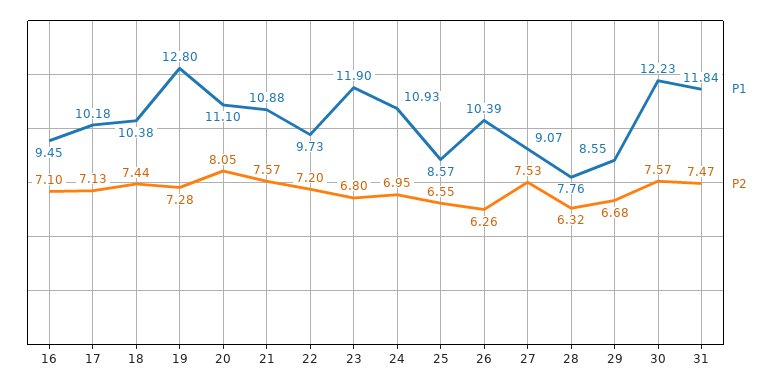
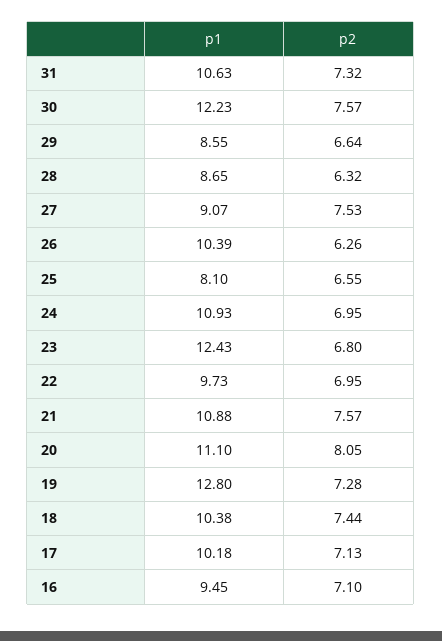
  {
    "P1": {
      "16": 9.45,
      "17": 10.18,
      "18": 10.38,
      "19": 12.8,
      "20": 11.1,
      "21": 10.88,
      "22": 9.73,
-     "23": 11.9,
+     "23": 12.43,
      "24": 10.93,
-     "25": 8.57,
+     "25": 8.1,
      "26": 10.39,
      "27": 9.07,
-     "28": 7.76,
+     "28": 8.65,
      "29": 8.55,
      "30": 12.23,
-     "31": 11.84
+     "31": 10.63
    },
    "P2": {
      "16": 7.1,
      "17": 7.13,
      "18": 7.44,
      "19": 7.28,
      "20": 8.05,
      "21": 7.57,
-     "22": 7.2,
+     "22": 6.95,
      "23": 6.8,
      "24": 6.95,
      "25": 6.55,
      "26": 6.26,
      "27": 7.53,
      "28": 6.32,
-     "29": 6.68,
+     "29": 6.64,
      "30": 7.57,
-     "31": 7.47
+     "31": 7.32
    }
  }

